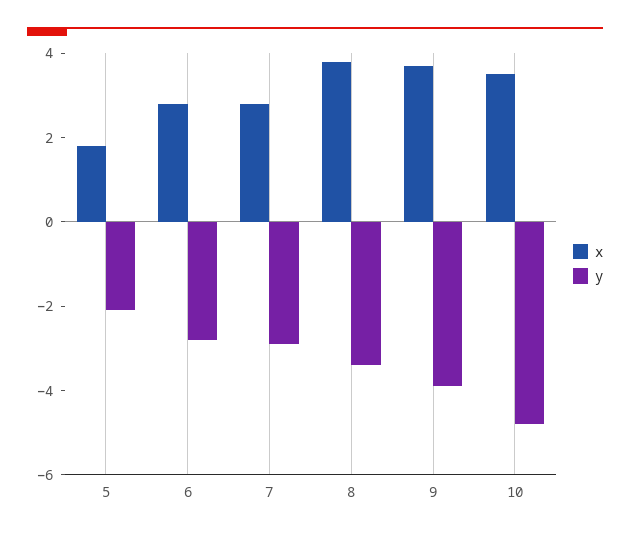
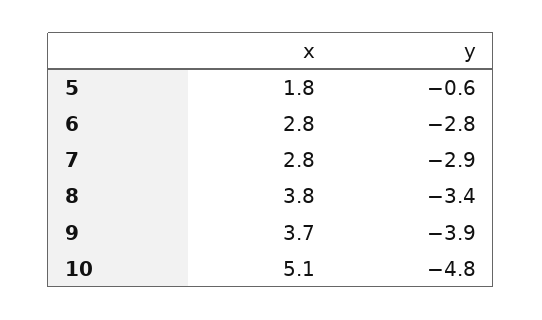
  {
    "x": {
      "5": 1.8,
      "6": 2.8,
      "7": 2.8,
      "8": 3.8,
      "9": 3.7,
-     "10": 3.5
+     "10": 5.1
    },
    "y": {
-     "5": -2,
+     "5": -0.6,
      "6": -2.8,
      "7": -2.9,
      "8": -3.4,
      "9": -3.9,
      "10": -4.8
    }
  }

